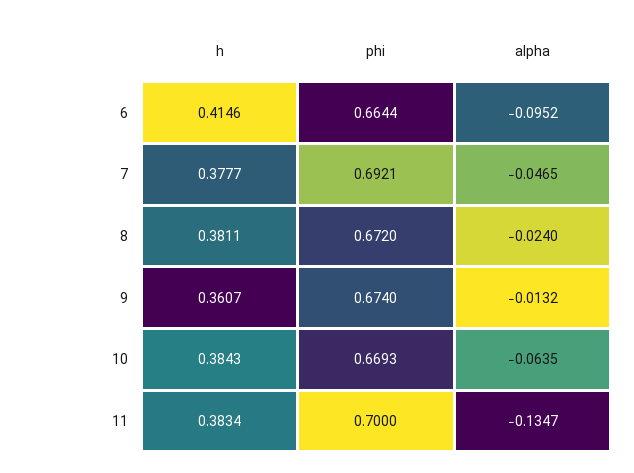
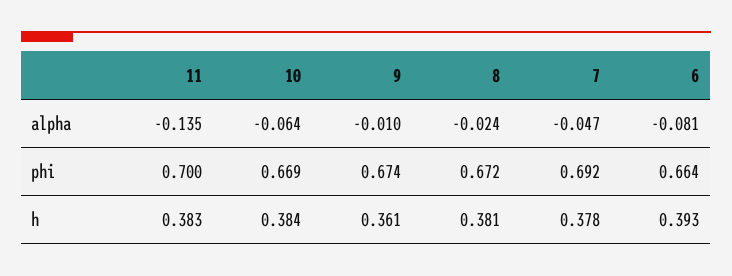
  {
    "h": {
-     "6": 0.4146,
+     "6": 0.393,
      "7": 0.3777,
      "8": 0.3811,
      "9": 0.3607,
      "10": 0.3843,
      "11": 0.3834
    },
    "phi": {
      "6": 0.6644,
      "7": 0.6921,
      "8": 0.672,
      "9": 0.674,
      "10": 0.6693,
      "11": 0.7
    },
    "alpha": {
-     "6": -0.0952,
+     "6": -0.081,
      "7": -0.0465,
      "8": -0.024,
-     "9": -0.0132,
+     "9": -0.01,
      "10": -0.0635,
      "11": -0.1347
    }
  }

